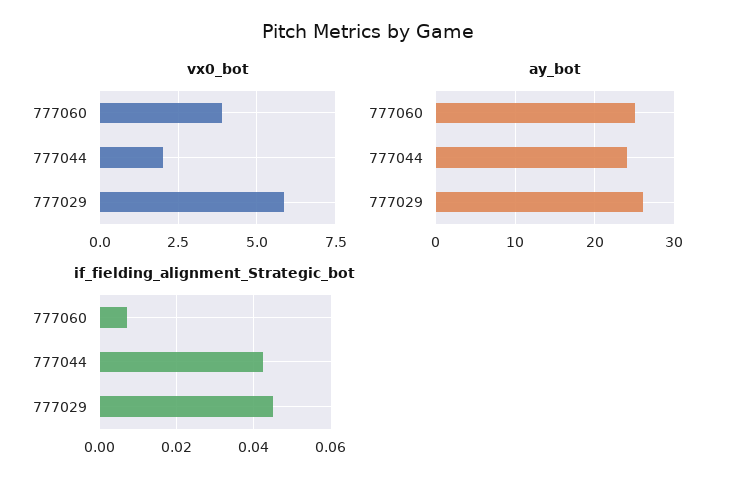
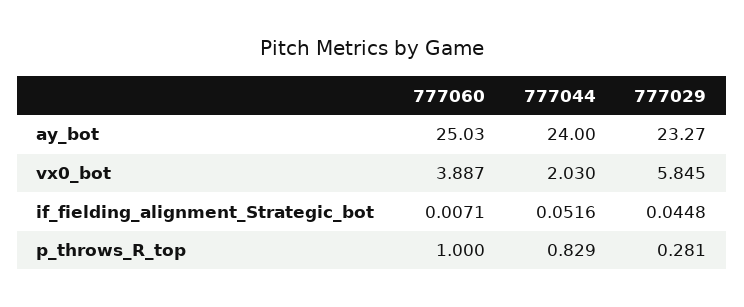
  {
    "vx0_bot": {
      "777060": 3.887,
      "777044": 2.03,
      "777029": 5.845
    },
    "ay_bot": {
      "777060": 25.03,
      "777044": 24,
-     "777029": 26
+     "777029": 23.27
    },
    "if_fielding_alignment_Strategic_bot": {
      "777060": 0.0071,
-     "777044": 0.042,
+     "777044": 0.0516,
      "777029": 0.0448
-   }
+   },
+   "p_throws_R_top": {
+     "777060": 1,
+     "777044": 0.829,
+     "777029": 0.281
+   }
  }

